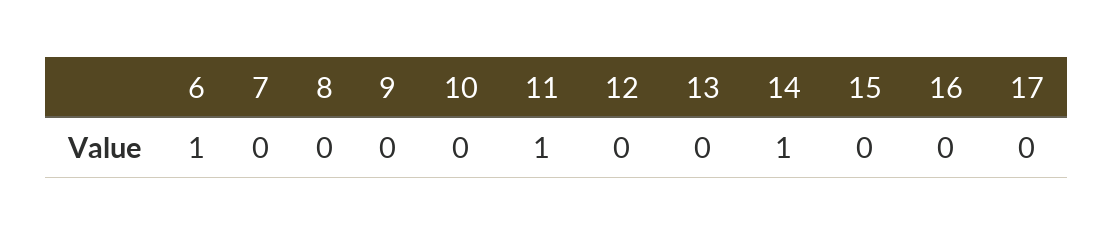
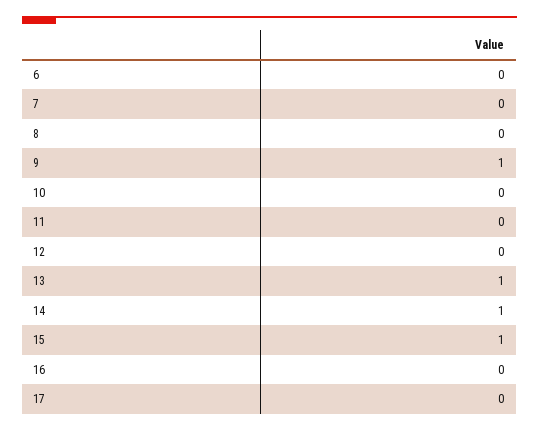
  {
-   "6": 1,
+   "6": 0,
    "7": 0,
    "8": 0,
-   "9": 0,
+   "9": 1,
    "10": 0,
-   "11": 1,
+   "11": 0,
    "12": 0,
-   "13": 0,
+   "13": 1,
    "14": 1,
-   "15": 0,
+   "15": 1,
    "16": 0,
    "17": 0
  }

